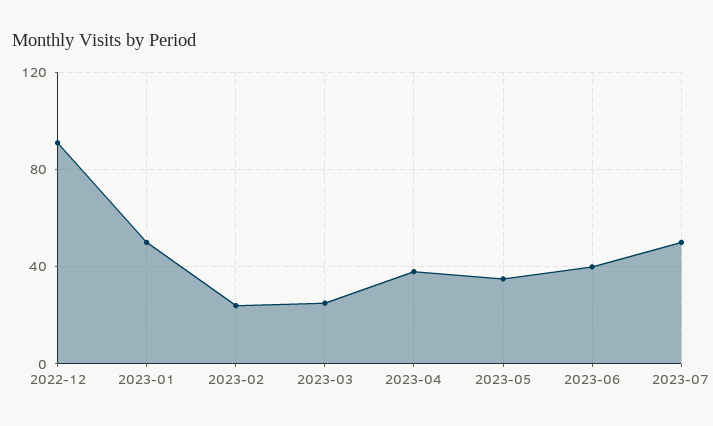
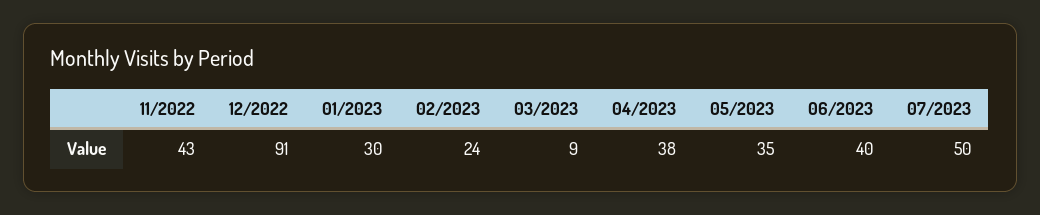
  {
    "2022-12": 91,
-   "2023-01": 50,
+   "2023-01": 30,
    "2023-02": 24,
-   "2023-03": 25,
+   "2023-03": 9,
    "2023-04": 38,
    "2023-05": 35,
    "2023-06": 40,
-   "2023-07": 50
+   "2023-07": 50,
+   "11/2022": 43
  }

